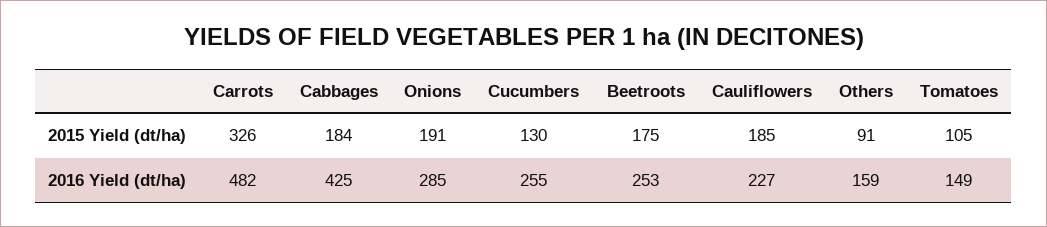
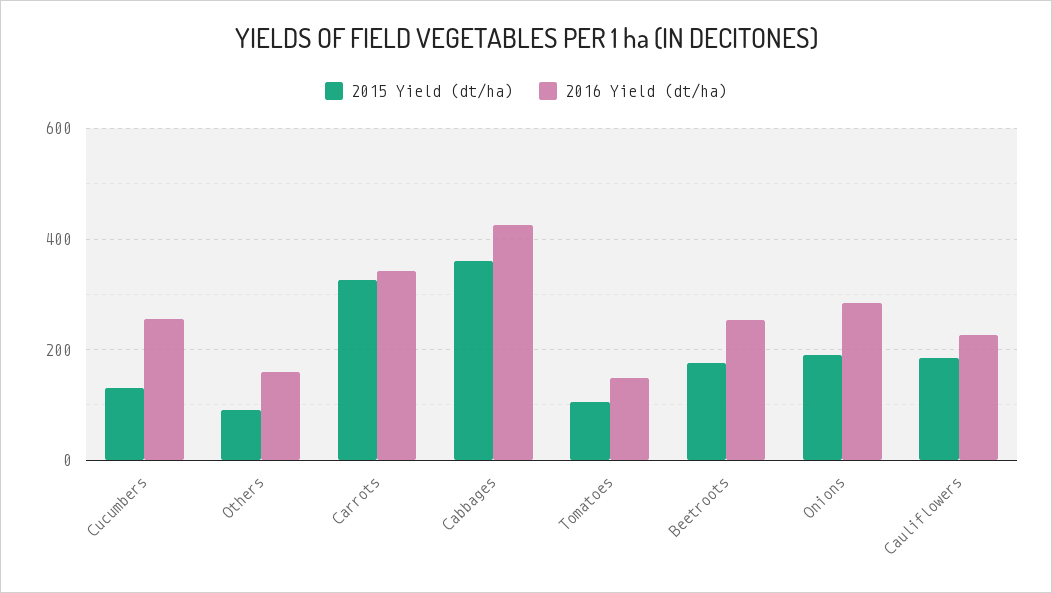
  {
    "2015 Yield (dt/ha)": {
      "Carrots": 326,
-     "Cabbages": 184,
+     "Cabbages": 360,
      "Onions": 191,
      "Cucumbers": 130,
      "Beetroots": 175,
      "Cauliflowers": 185,
      "Others": 91,
      "Tomatoes": 105
    },
    "2016 Yield (dt/ha)": {
-     "Carrots": 482,
+     "Carrots": 340,
      "Cabbages": 425,
      "Onions": 285,
      "Cucumbers": 255,
      "Beetroots": 253,
      "Cauliflowers": 227,
      "Others": 159,
      "Tomatoes": 149
    }
  }

